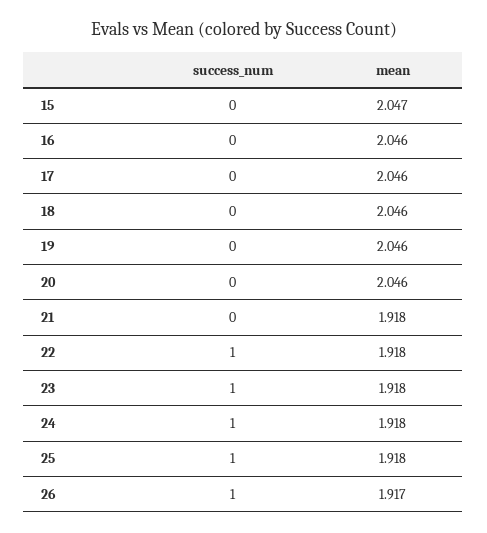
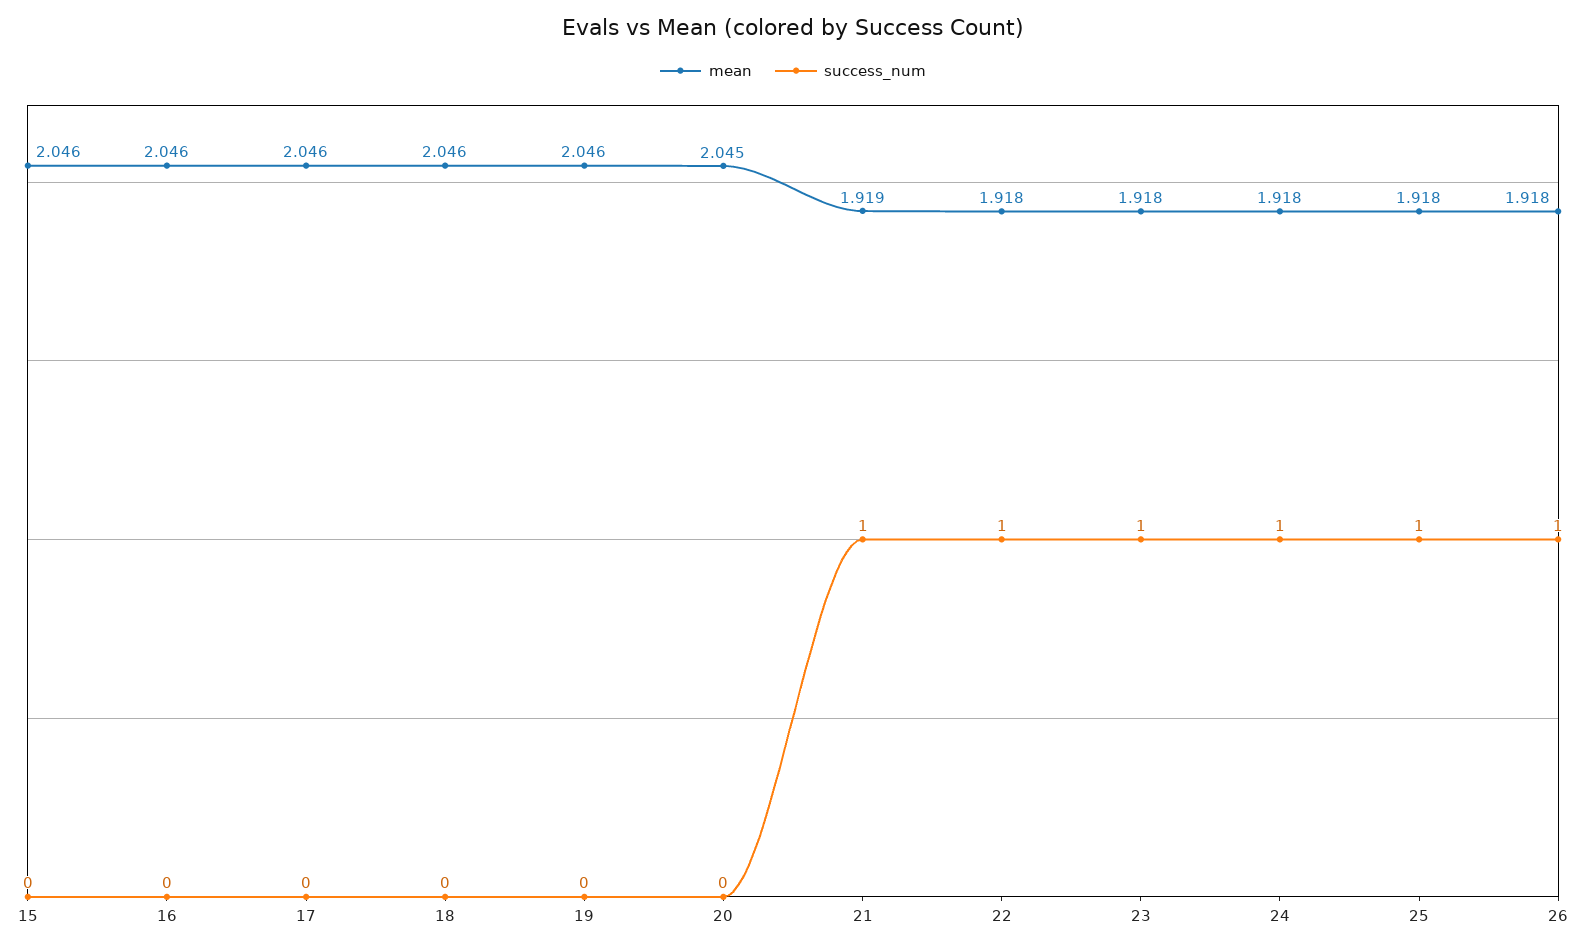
  {
    "success_num": {
      "15": 0,
      "16": 0,
      "17": 0,
      "18": 0,
      "19": 0,
      "20": 0,
-     "21": 0,
+     "21": 1,
      "22": 1,
      "23": 1,
      "24": 1,
      "25": 1,
      "26": 1
    },
    "mean": {
-     "15": 2.047,
+     "15": 2.046,
      "16": 2.046,
      "17": 2.046,
      "18": 2.046,
      "19": 2.046,
-     "20": 2.046,
+     "20": 2.045,
-     "21": 1.918,
+     "21": 1.919,
      "22": 1.918,
      "23": 1.918,
      "24": 1.918,
      "25": 1.918,
-     "26": 1.917
+     "26": 1.918
    }
  }

